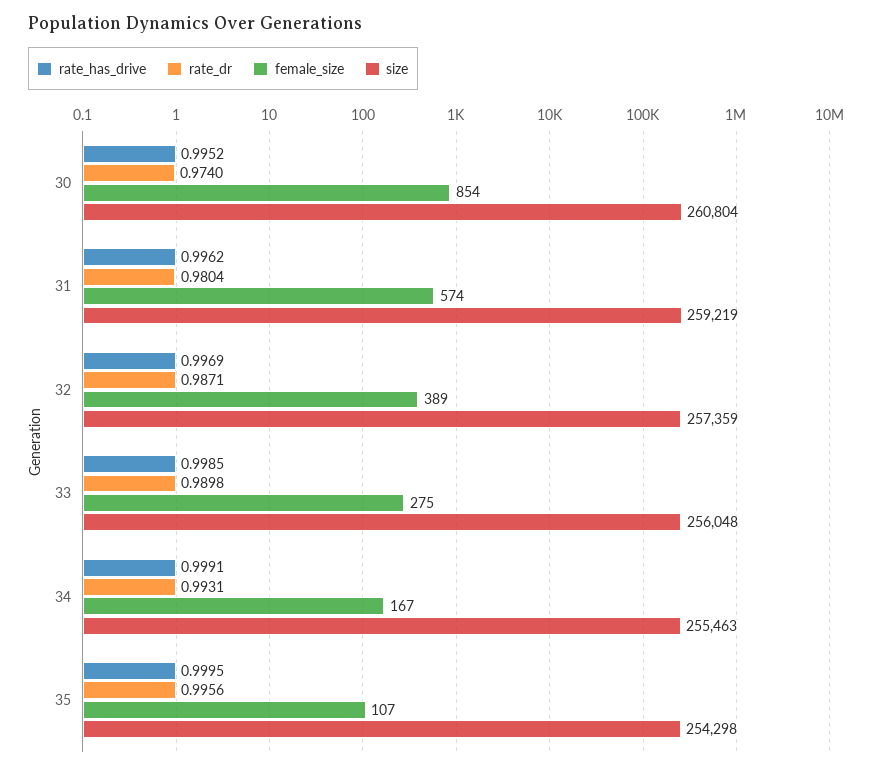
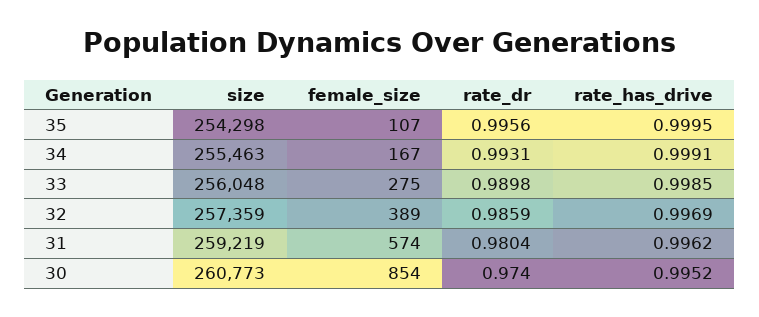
  {
    "rate_has_drive": {
      "30": 0.9952,
      "31": 0.9962,
      "32": 0.9969,
      "33": 0.9985,
      "34": 0.9991,
      "35": 0.9995
    },
    "rate_dr": {
      "30": 0.974,
      "31": 0.9804,
-     "32": 0.9871,
+     "32": 0.9859,
      "33": 0.9898,
      "34": 0.9931,
      "35": 0.9956
    },
    "female_size": {
      "30": 854,
      "31": 574,
      "32": 389,
      "33": 275,
      "34": 167,
      "35": 107
    },
    "size": {
-     "30": 260804,
+     "30": 260773,
      "31": 259219,
      "32": 257359,
      "33": 256048,
      "34": 255463,
      "35": 254298
    }
  }

